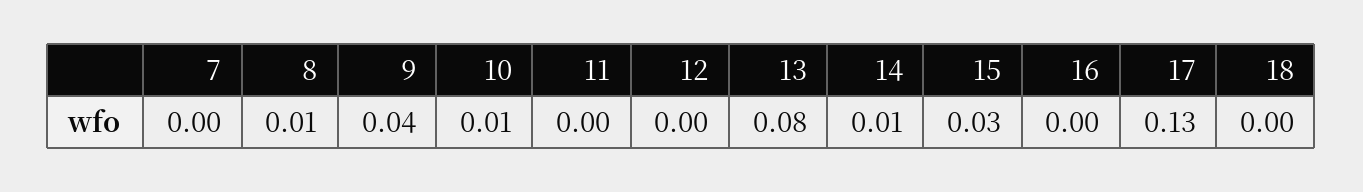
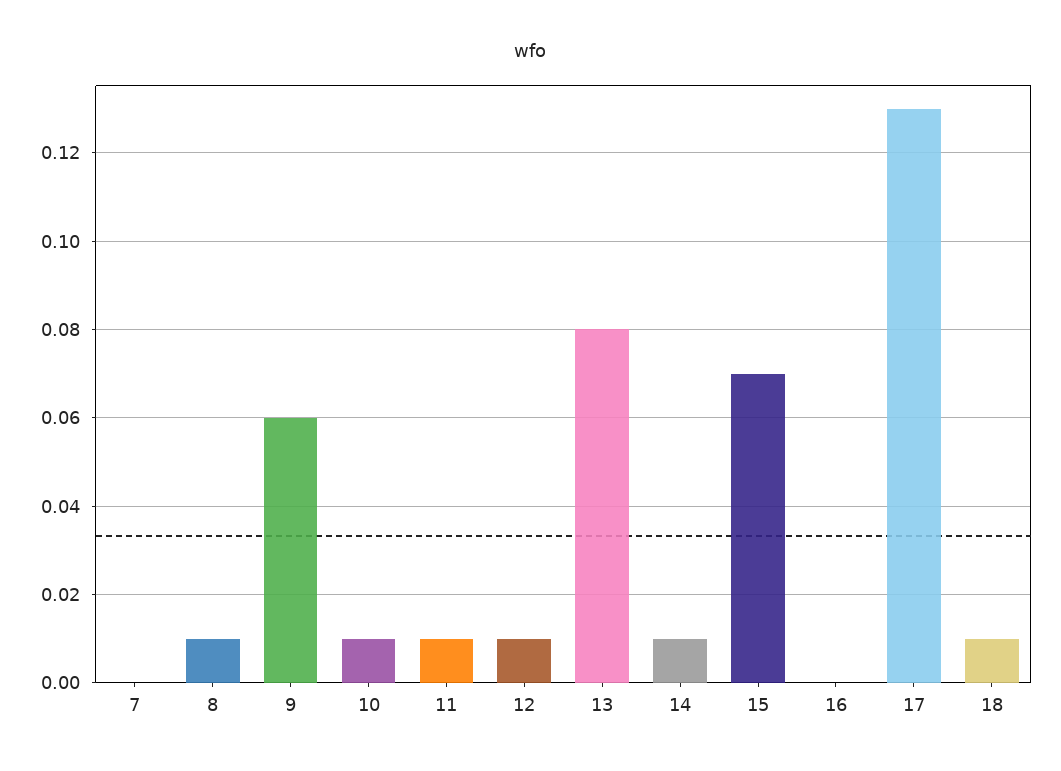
  {
    "7": 0,
    "8": 0.01,
-   "9": 0.04,
+   "9": 0.06,
    "10": 0.01,
-   "11": 0,
+   "11": 0.01,
-   "12": 0,
+   "12": 0.01,
    "13": 0.08,
    "14": 0.01,
-   "15": 0.03,
+   "15": 0.07,
    "16": 0,
    "17": 0.13,
-   "18": 0
+   "18": 0.01
  }

